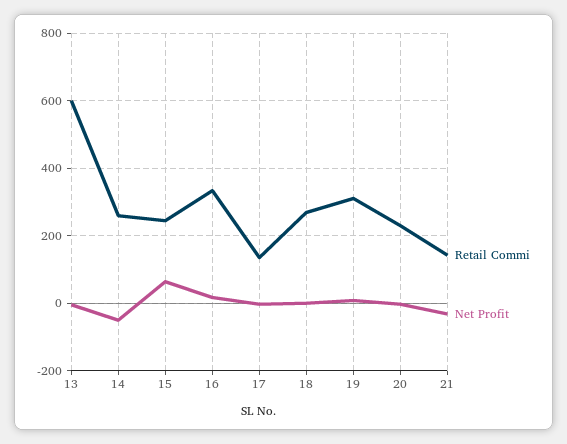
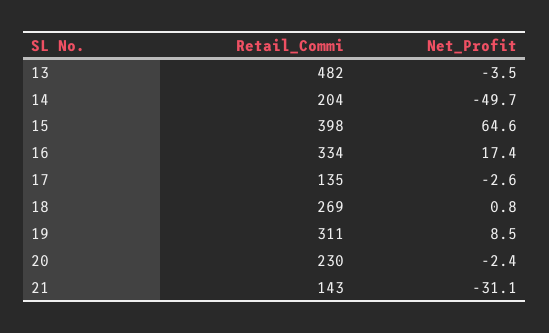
  {
    "Retail Commi": {
-     "13": 600,
+     "13": 482,
-     "14": 260,
+     "14": 204,
-     "15": 240,
+     "15": 398,
      "16": 334,
      "17": 135,
      "18": 269,
      "19": 311,
      "20": 230,
      "21": 143
    },
    "Net Profit": {
      "13": -3.5,
      "14": -49.7,
      "15": 64.6,
      "16": 17.4,
      "17": -2.6,
      "18": 0.8,
      "19": 8.5,
      "20": -2.4,
      "21": -31.1
    }
  }

